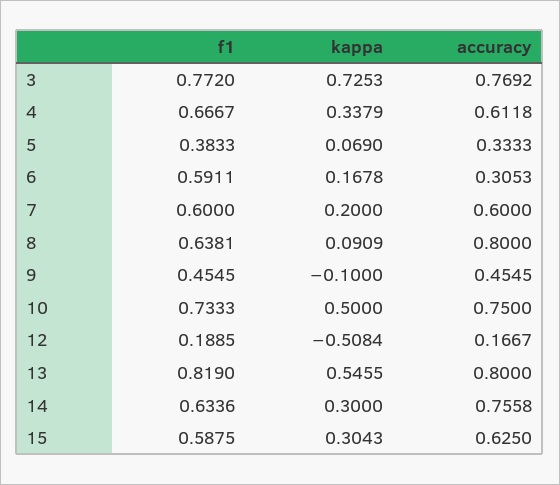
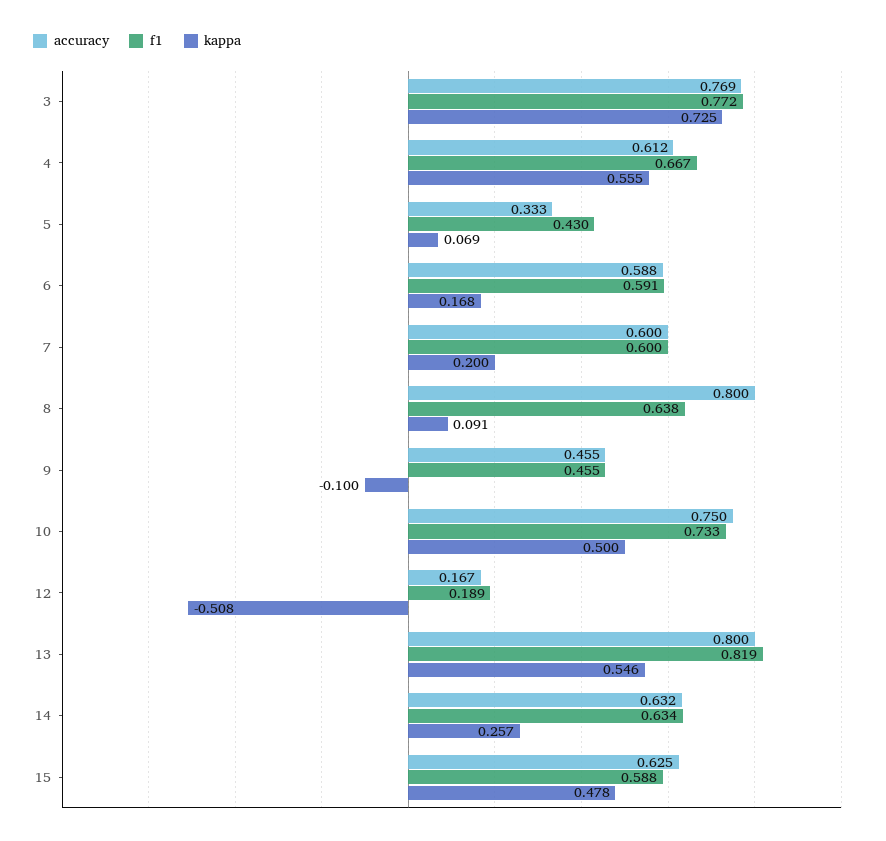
  {
    "f1": {
      "3": 0.772,
      "4": 0.6667,
-     "5": 0.3833,
+     "5": 0.43,
      "6": 0.5911,
      "7": 0.6,
      "8": 0.6381,
      "9": 0.4545,
      "10": 0.7333,
      "12": 0.1885,
      "13": 0.819,
      "14": 0.6336,
      "15": 0.5875
    },
    "kappa": {
      "3": 0.7253,
-     "4": 0.3379,
+     "4": 0.555,
      "5": 0.069,
      "6": 0.1678,
      "7": 0.2,
      "8": 0.0909,
      "9": -0.1,
      "10": 0.5,
      "12": -0.5084,
      "13": 0.5455,
-     "14": 0.3,
+     "14": 0.257,
-     "15": 0.3043
+     "15": 0.478
    },
    "accuracy": {
      "3": 0.7692,
      "4": 0.6118,
      "5": 0.3333,
-     "6": 0.3053,
+     "6": 0.588,
      "7": 0.6,
      "8": 0.8,
      "9": 0.4545,
      "10": 0.75,
      "12": 0.1667,
      "13": 0.8,
-     "14": 0.7558,
+     "14": 0.632,
      "15": 0.625
    }
  }

